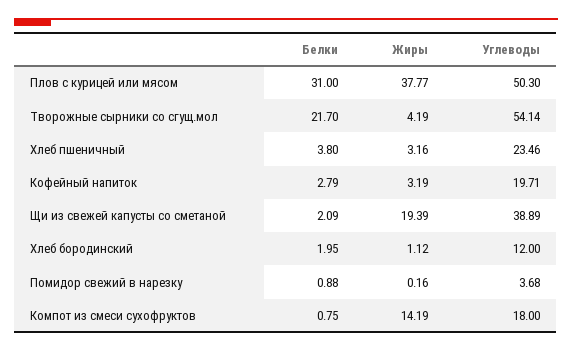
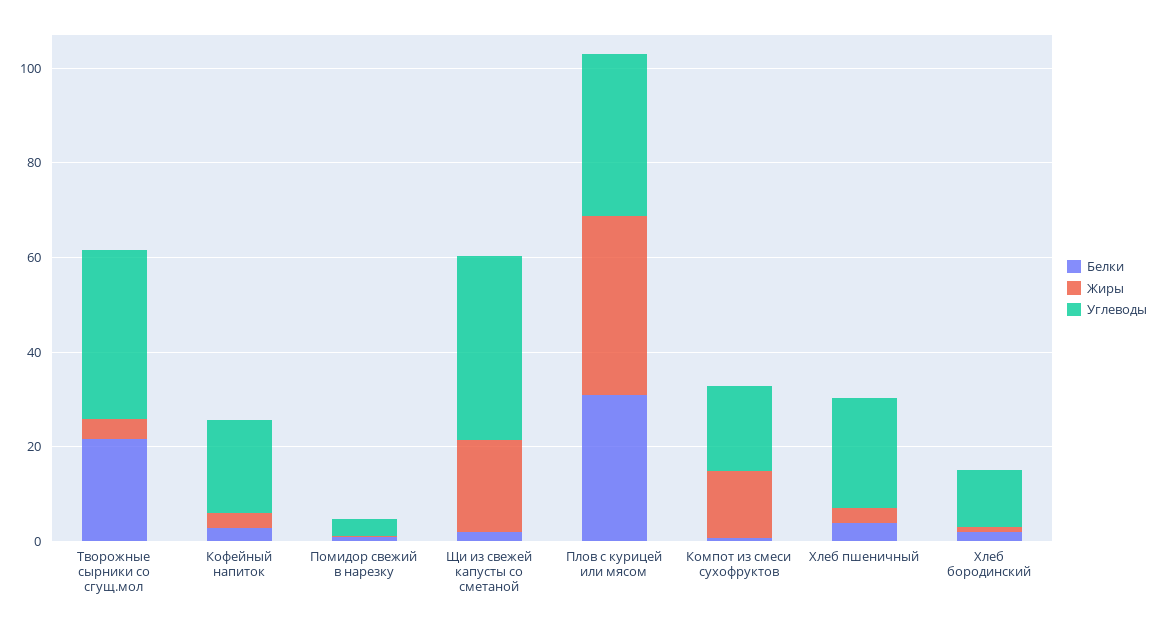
  {
    "Белки": {
      "Плов с курицей или мясом": 31,
      "Творожные сырники со сгущ.мол": 21.7,
      "Хлеб пшеничный": 3.8,
      "Кофейный напиток": 2.79,
      "Щи из свежей капусты со сметаной": 2.09,
      "Хлеб бородинский": 1.95,
      "Помидор свежий в нарезку": 0.88,
      "Компот из смеси сухофруктов": 0.75
    },
    "Жиры": {
      "Плов с курицей или мясом": 37.77,
      "Творожные сырники со сгущ.мол": 4.19,
      "Хлеб пшеничный": 3.16,
      "Кофейный напиток": 3.19,
      "Щи из свежей капусты со сметаной": 19.39,
      "Хлеб бородинский": 1.12,
      "Помидор свежий в нарезку": 0.16,
      "Компот из смеси сухофруктов": 14.19
    },
    "Углеводы": {
-     "Плов с курицей или мясом": 50.3,
+     "Плов с курицей или мясом": 35,
-     "Творожные сырники со сгущ.мол": 54.14,
+     "Творожные сырники со сгущ.мол": 35,
      "Хлеб пшеничный": 23.46,
      "Кофейный напиток": 19.71,
      "Щи из свежей капусты со сметаной": 38.89,
      "Хлеб бородинский": 12,
      "Помидор свежий в нарезку": 3.68,
      "Компот из смеси сухофруктов": 18
    }
  }

